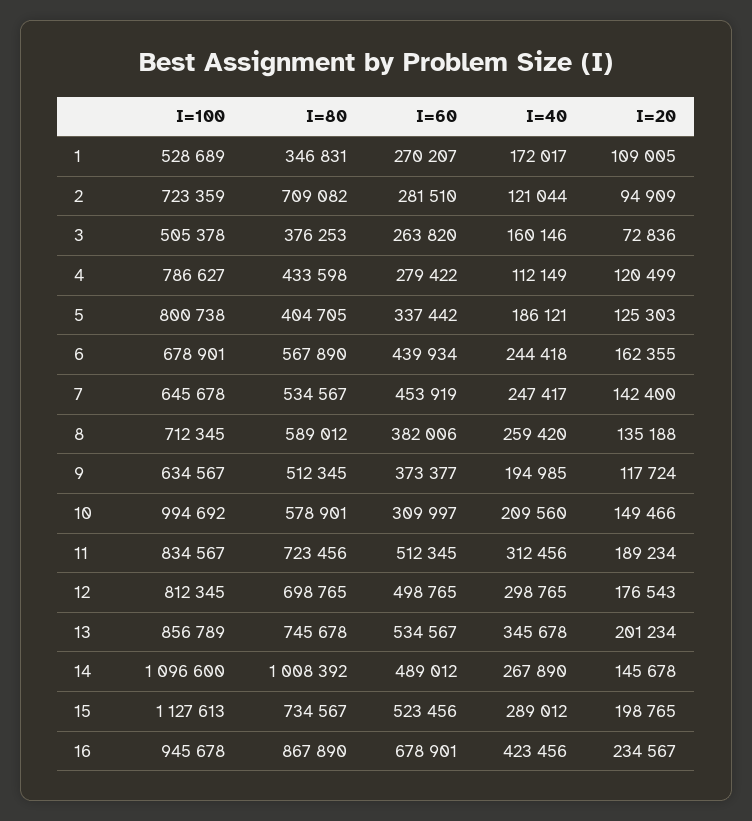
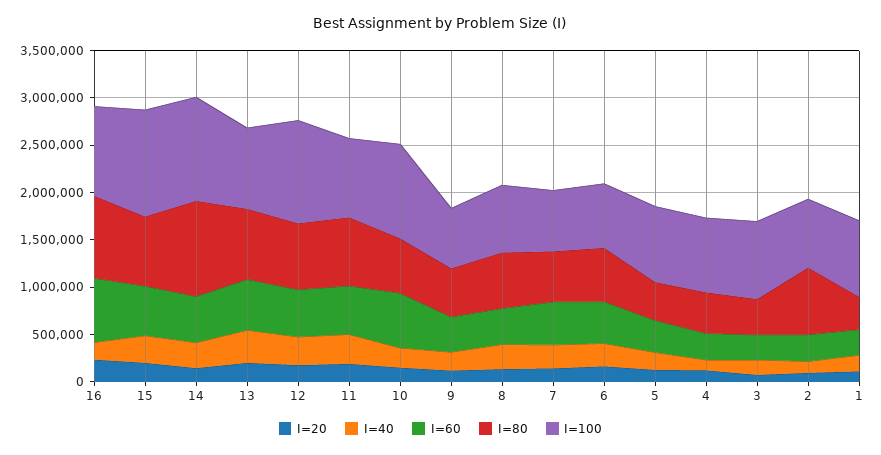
  {
    "I=100": {
-     "1": 528689,
+     "1": 800000,
      "2": 723359,
-     "3": 505378,
+     "3": 800000,
      "4": 786627,
      "5": 800738,
      "6": 678901,
      "7": 645678,
      "8": 712345,
      "9": 634567,
      "10": 994692,
      "11": 834567,
-     "12": 812345,
+     "12": 1100000,
      "13": 856789,
      "14": 1096600,
      "15": 1127613,
      "16": 945678
    },
    "I=80": {
      "1": 346831,
      "2": 709082,
      "3": 376253,
      "4": 433598,
      "5": 404705,
      "6": 567890,
      "7": 534567,
      "8": 589012,
      "9": 512345,
      "10": 578901,
      "11": 723456,
      "12": 698765,
      "13": 745678,
      "14": 1008392,
      "15": 734567,
      "16": 867890
    },
    "I=60": {
      "1": 270207,
      "2": 281510,
      "3": 263820,
      "4": 279422,
      "5": 337442,
      "6": 439934,
      "7": 453919,
      "8": 382006,
      "9": 373377,
-     "10": 309997,
+     "10": 600000,
      "11": 512345,
      "12": 498765,
      "13": 534567,
      "14": 489012,
      "15": 523456,
      "16": 678901
    },
    "I=40": {
      "1": 172017,
      "2": 121044,
      "3": 160146,
      "4": 112149,
      "5": 186121,
      "6": 244418,
      "7": 247417,
      "8": 259420,
      "9": 194985,
      "10": 209560,
      "11": 312456,
      "12": 298765,
      "13": 345678,
      "14": 267890,
      "15": 289012,
-     "16": 423456
+     "16": 200000
    },
    "I=20": {
      "1": 109005,
      "2": 94909,
      "3": 72836,
      "4": 120499,
      "5": 125303,
      "6": 162355,
      "7": 142400,
      "8": 135188,
      "9": 117724,
      "10": 149466,
      "11": 189234,
      "12": 176543,
      "13": 201234,
      "14": 145678,
      "15": 198765,
      "16": 234567
    }
  }

